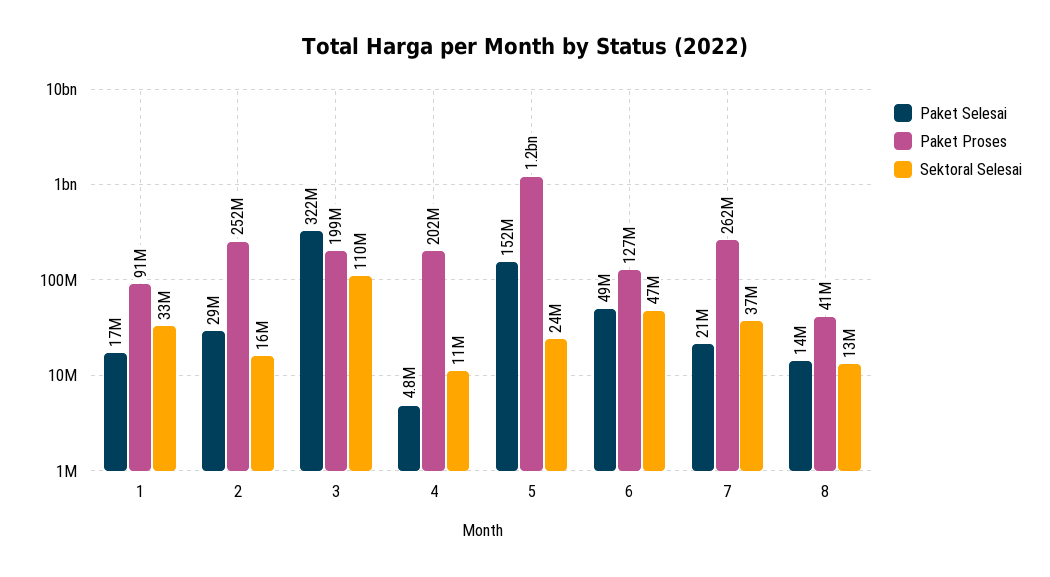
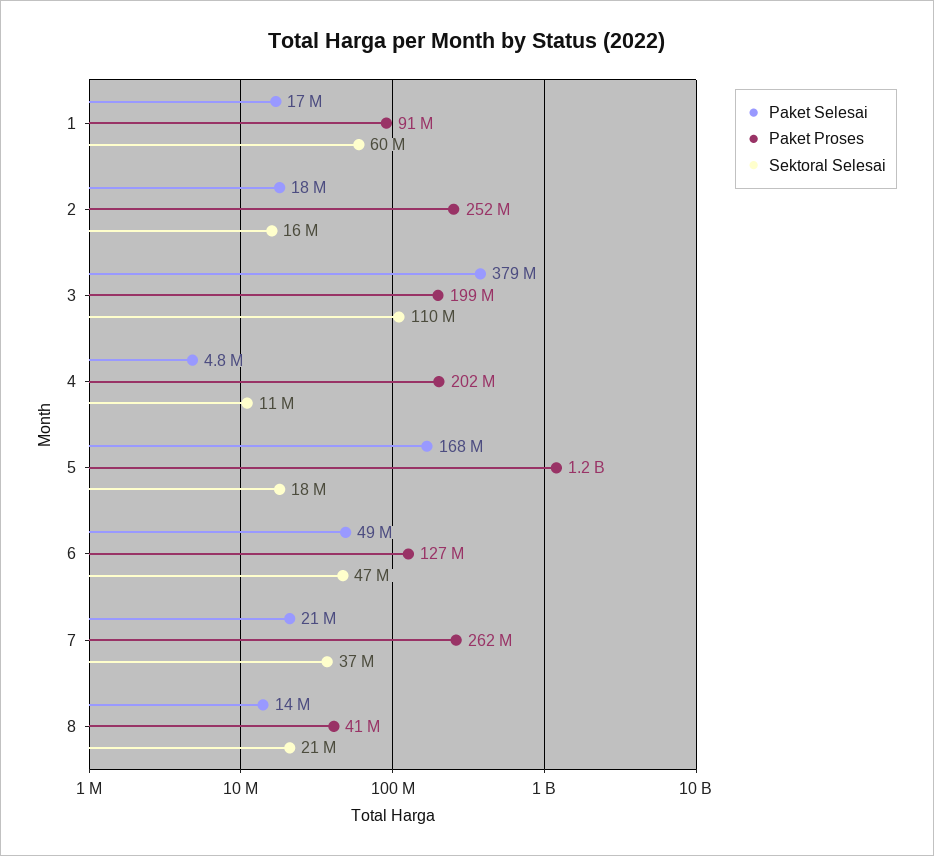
  {
    "Paket Selesai": {
      "1": 17000000,
-     "2": 29000000,
+     "2": 18000000,
-     "3": 322000000,
+     "3": 379000000,
      "4": 4800000,
-     "5": 152000000,
+     "5": 168000000,
      "6": 49000000,
      "7": 21000000,
      "8": 14000000
    },
    "Paket Proses": {
      "1": 91000000,
      "2": 252000000,
      "3": 199000000,
      "4": 202000000,
      "5": 1200000000,
      "6": 127000000,
      "7": 262000000,
      "8": 41000000
    },
    "Sektoral Selesai": {
-     "1": 33000000,
+     "1": 60000000,
      "2": 16000000,
      "3": 110000000,
      "4": 11000000,
-     "5": 24000000,
+     "5": 18000000,
      "6": 47000000,
      "7": 37000000,
-     "8": 13000000
+     "8": 21000000
    }
  }

